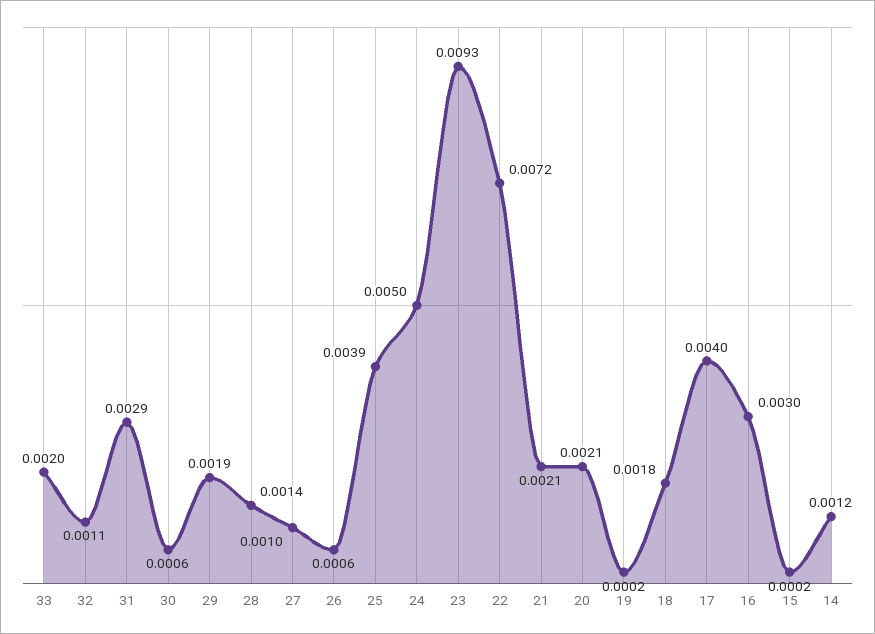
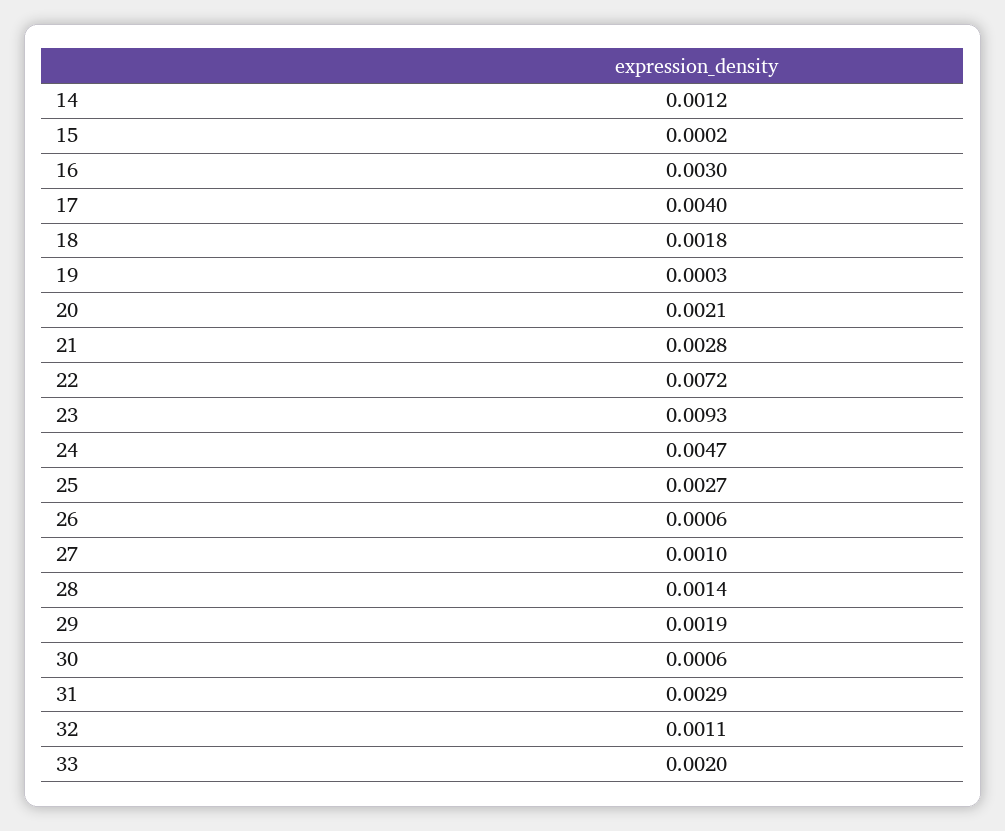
  {
    "33": 0.002,
    "32": 0.0011,
    "31": 0.0029,
    "30": 0.0006,
    "29": 0.0019,
    "28": 0.0014,
    "27": 0.001,
    "26": 0.0006,
-   "25": 0.0039,
+   "25": 0.0027,
-   "24": 0.005,
+   "24": 0.0047,
    "23": 0.0093,
    "22": 0.0072,
-   "21": 0.0021,
+   "21": 0.0028,
    "20": 0.0021,
-   "19": 0.0002,
+   "19": 0.0003,
    "18": 0.0018,
    "17": 0.004,
    "16": 0.003,
    "15": 0.0002,
    "14": 0.0012
  }

